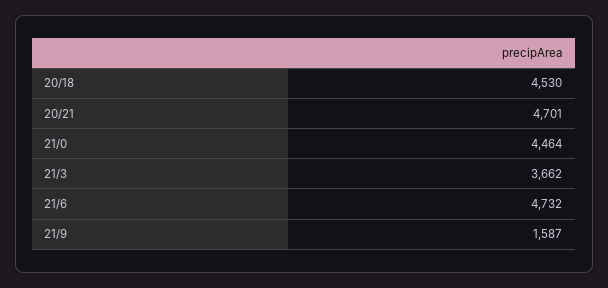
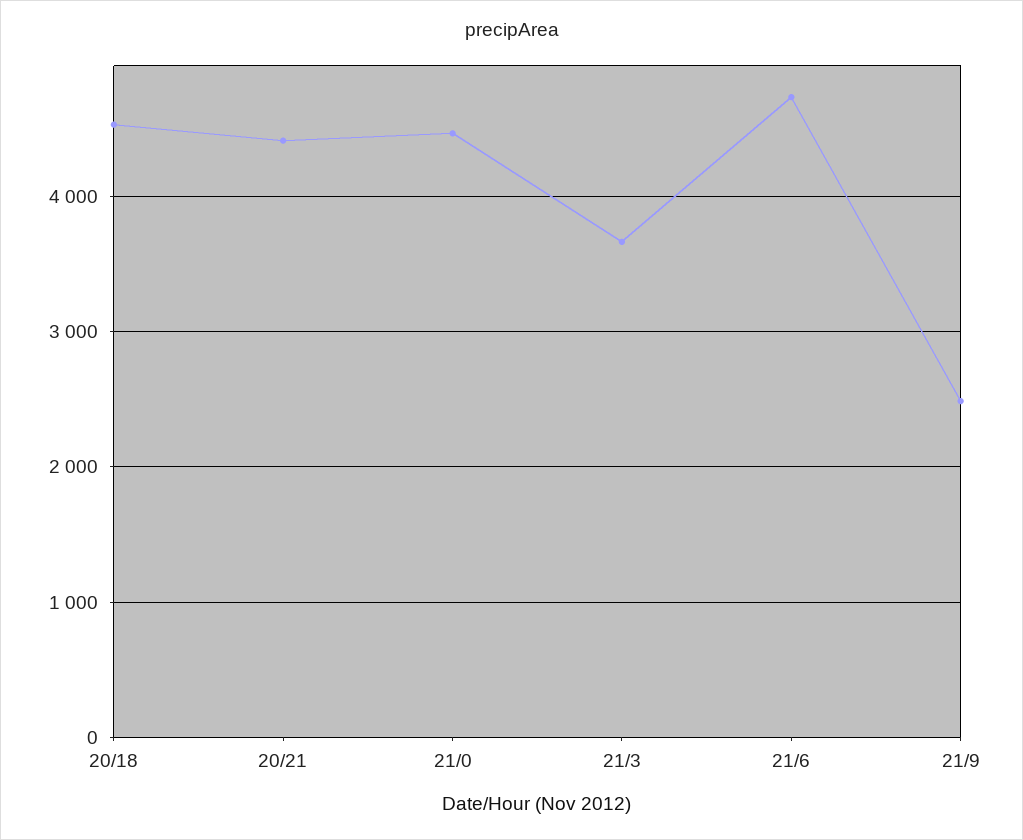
  {
    "20/18": 4530,
-   "20/21": 4701,
+   "20/21": 4400,
    "21/0": 4464,
    "21/3": 3662,
    "21/6": 4732,
-   "21/9": 1587
+   "21/9": 2500
  }

